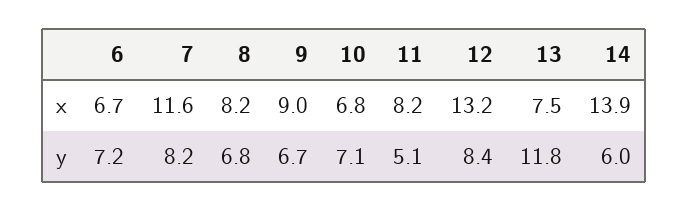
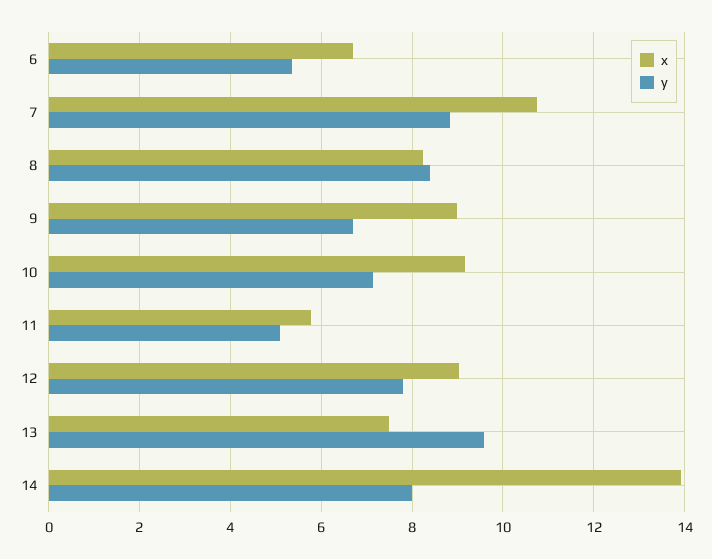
  {
    "x": {
      "6": 6.7,
-     "7": 11.6,
+     "7": 10.8,
      "8": 8.2,
      "9": 9,
-     "10": 6.8,
+     "10": 9.2,
-     "11": 8.2,
+     "11": 5.8,
-     "12": 13.2,
+     "12": 9,
      "13": 7.5,
      "14": 13.9
    },
    "y": {
-     "6": 7.2,
+     "6": 5.4,
-     "7": 8.2,
+     "7": 8.8,
-     "8": 6.8,
+     "8": 8.4,
      "9": 6.7,
      "10": 7.1,
      "11": 5.1,
-     "12": 8.4,
+     "12": 7.8,
-     "13": 11.8,
+     "13": 9.6,
-     "14": 6
+     "14": 8
    }
  }

